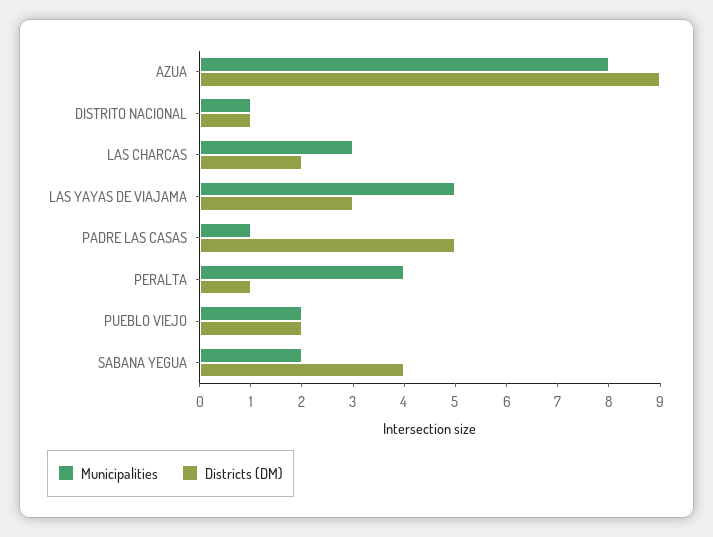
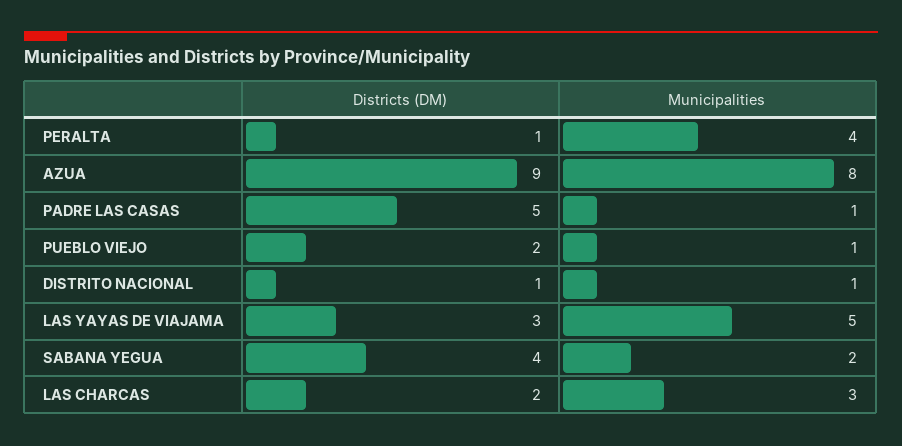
  {
    "Municipalities": {
      "AZUA": 8,
      "DISTRITO NACIONAL": 1,
      "LAS CHARCAS": 3,
      "LAS YAYAS DE VIAJAMA": 5,
      "PADRE LAS CASAS": 1,
      "PERALTA": 4,
-     "PUEBLO VIEJO": 2,
+     "PUEBLO VIEJO": 1,
      "SABANA YEGUA": 2
    },
    "Districts (DM)": {
      "AZUA": 9,
      "DISTRITO NACIONAL": 1,
      "LAS CHARCAS": 2,
      "LAS YAYAS DE VIAJAMA": 3,
      "PADRE LAS CASAS": 5,
      "PERALTA": 1,
      "PUEBLO VIEJO": 2,
      "SABANA YEGUA": 4
    }
  }

